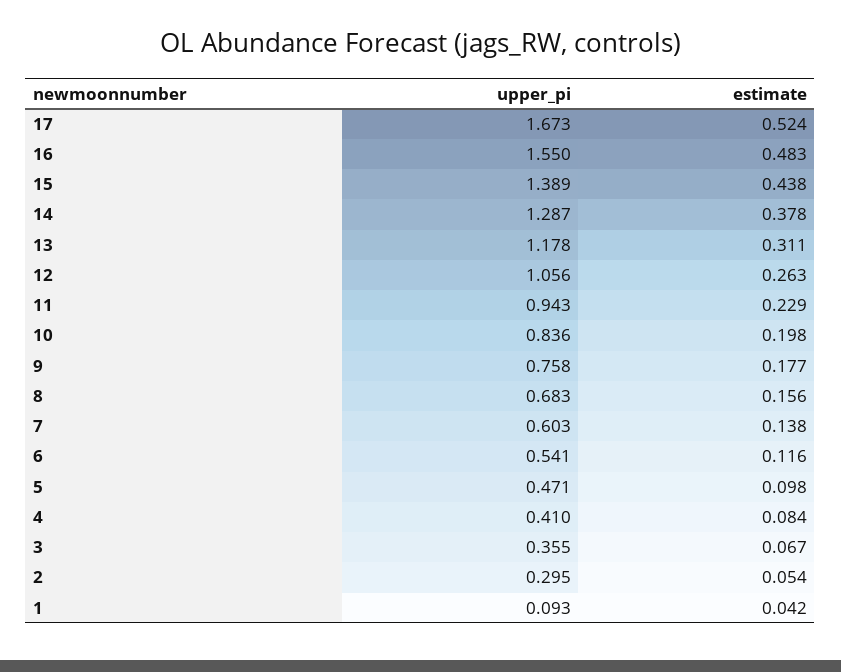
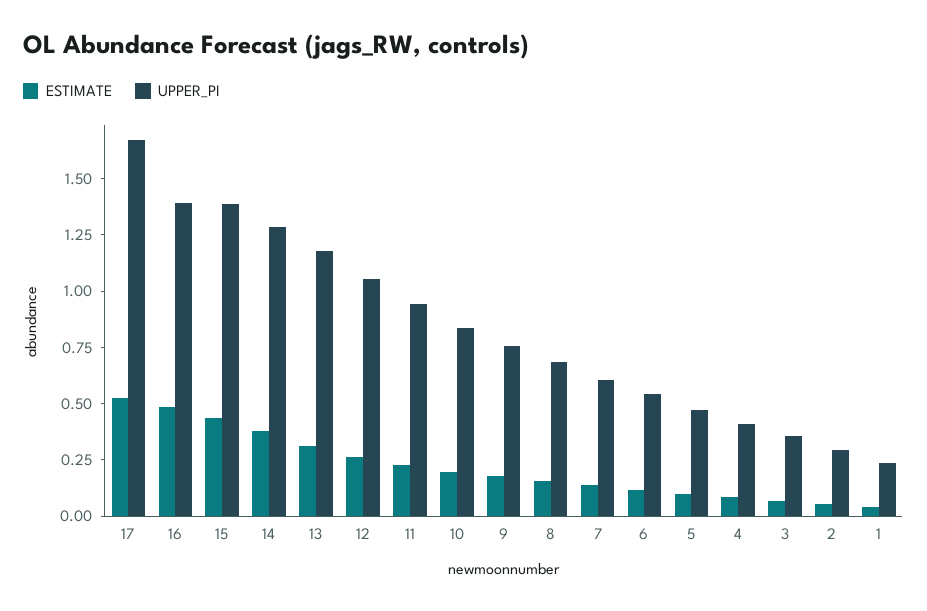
  {
    "upper_pi": {
      "17": 1.673,
-     "16": 1.55,
+     "16": 1.4,
      "15": 1.389,
      "14": 1.287,
      "13": 1.178,
      "12": 1.056,
      "11": 0.943,
      "10": 0.836,
      "9": 0.758,
      "8": 0.683,
      "7": 0.603,
      "6": 0.541,
      "5": 0.471,
      "4": 0.41,
      "3": 0.355,
      "2": 0.295,
-     "1": 0.093
+     "1": 0.25
    },
    "estimate": {
      "17": 0.524,
      "16": 0.483,
      "15": 0.438,
      "14": 0.378,
      "13": 0.311,
      "12": 0.263,
      "11": 0.229,
      "10": 0.198,
      "9": 0.177,
      "8": 0.156,
      "7": 0.138,
      "6": 0.116,
      "5": 0.098,
      "4": 0.084,
      "3": 0.067,
      "2": 0.054,
      "1": 0.042
    }
  }

